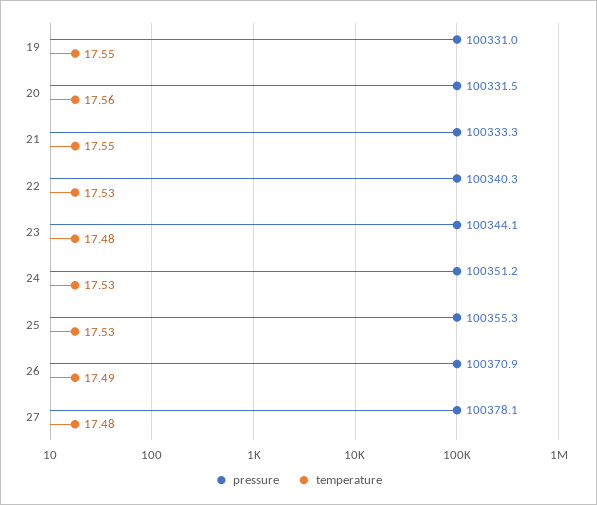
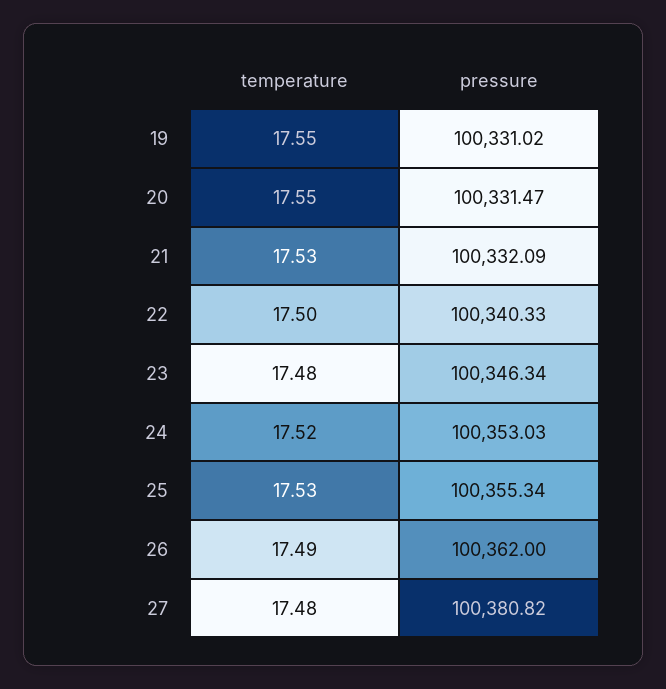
  {
    "pressure": {
      "19": 100331.02,
      "20": 100331.47,
-     "21": 100333.3,
+     "21": 100332.09,
      "22": 100340.33,
-     "23": 100344.1,
+     "23": 100346.34,
-     "24": 100351.2,
+     "24": 100353.03,
      "25": 100355.34,
-     "26": 100370.9,
+     "26": 100362,
-     "27": 100378.1
+     "27": 100380.82
    },
    "temperature": {
      "19": 17.55,
-     "20": 17.56,
+     "20": 17.55,
-     "21": 17.55,
+     "21": 17.53,
-     "22": 17.53,
+     "22": 17.5,
      "23": 17.48,
-     "24": 17.53,
+     "24": 17.52,
      "25": 17.53,
      "26": 17.49,
      "27": 17.48
    }
  }

